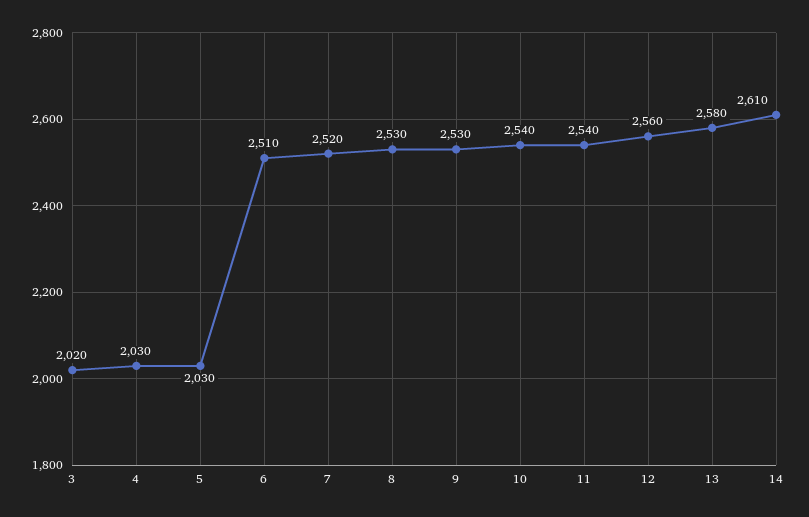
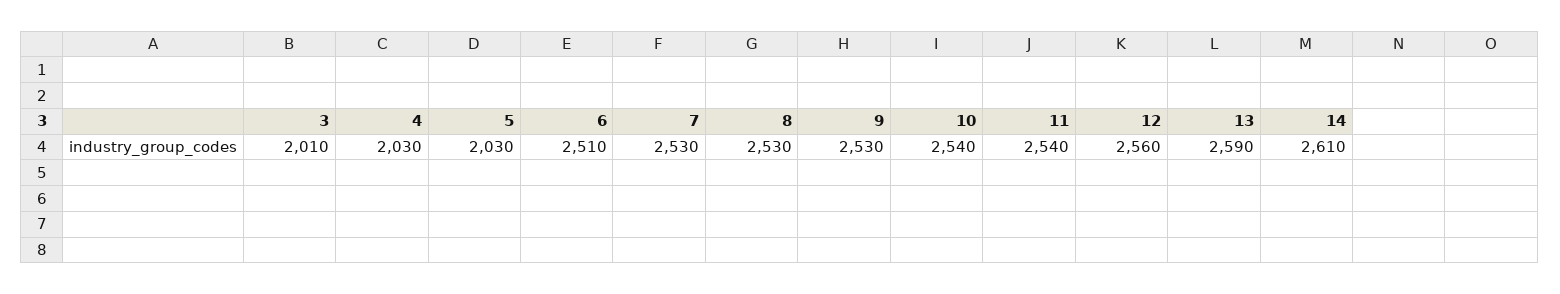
  {
-   "3": 2020,
+   "3": 2010,
    "4": 2030,
    "5": 2030,
    "6": 2510,
-   "7": 2520,
+   "7": 2530,
    "8": 2530,
    "9": 2530,
    "10": 2540,
    "11": 2540,
    "12": 2560,
-   "13": 2580,
+   "13": 2590,
    "14": 2610
  }

